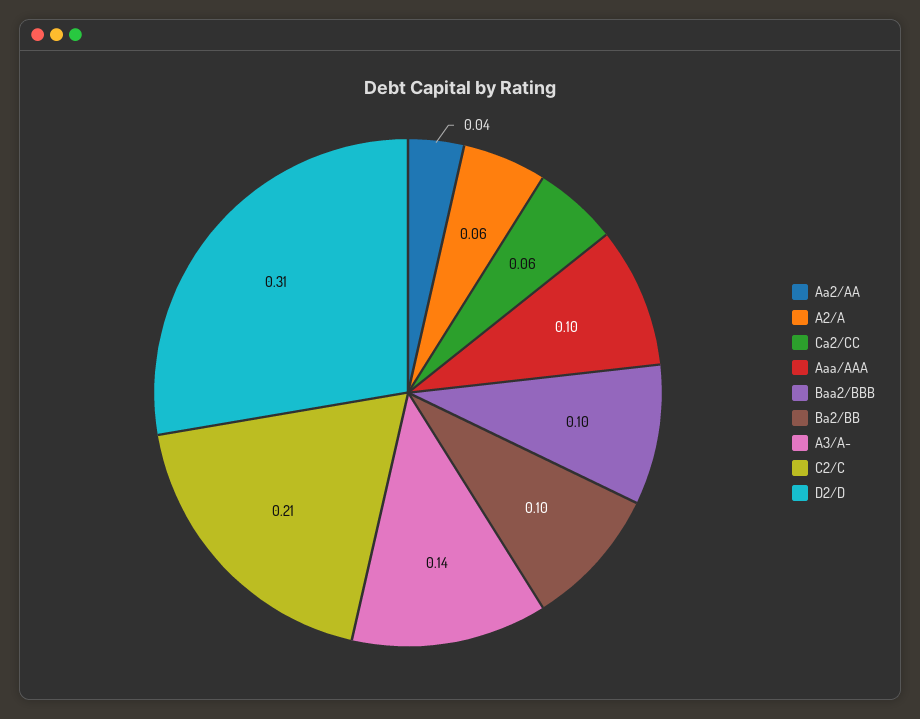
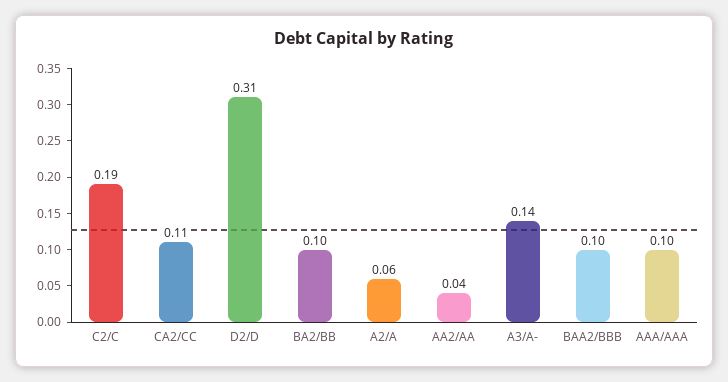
  {
    "Aa2/AA": 0.04,
    "A2/A": 0.06,
-   "Ca2/CC": 0.06,
+   "Ca2/CC": 0.11,
    "Aaa/AAA": 0.1,
    "Baa2/BBB": 0.1,
    "Ba2/BB": 0.1,
    "A3/A-": 0.14,
-   "C2/C": 0.21,
+   "C2/C": 0.19,
    "D2/D": 0.31
  }

